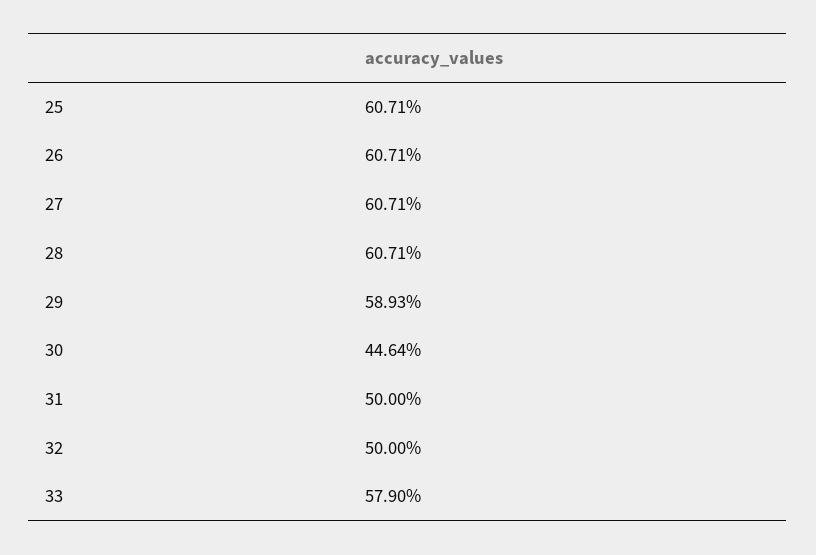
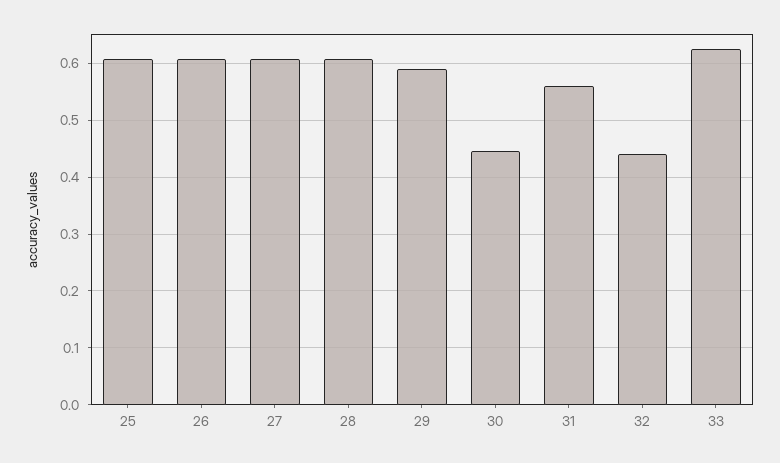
  {
    "25": 0.6071,
    "26": 0.6071,
    "27": 0.6071,
    "28": 0.6071,
    "29": 0.5893,
    "30": 0.4464,
-   "31": 0.5,
+   "31": 0.56,
-   "32": 0.5,
+   "32": 0.44,
-   "33": 0.579
+   "33": 0.62
  }

